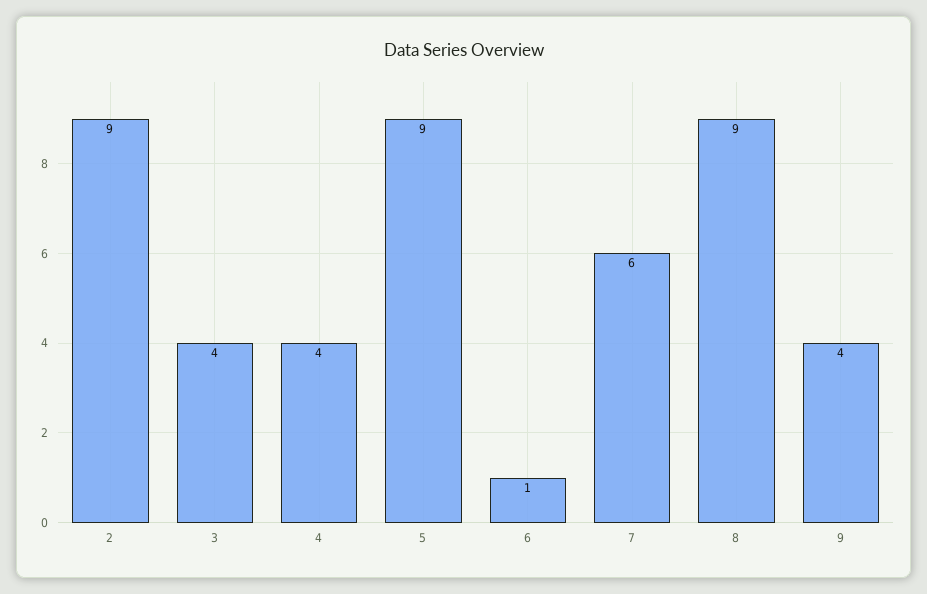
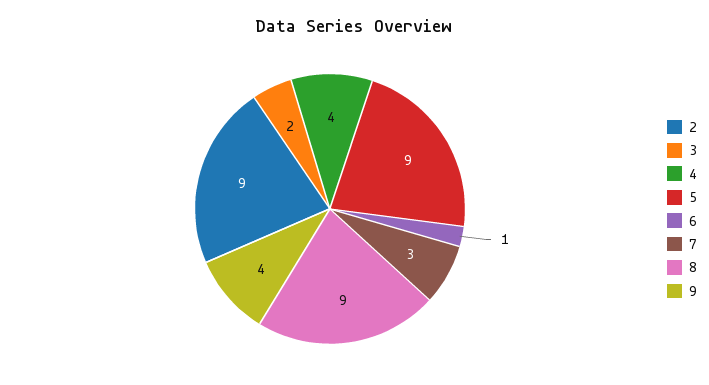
  {
    "2": 9,
-   "3": 4,
+   "3": 2,
    "4": 4,
    "5": 9,
    "6": 1,
-   "7": 6,
+   "7": 3,
    "8": 9,
    "9": 4
  }

